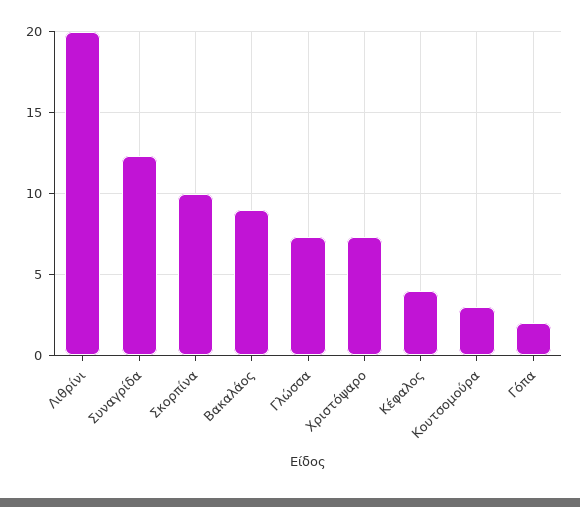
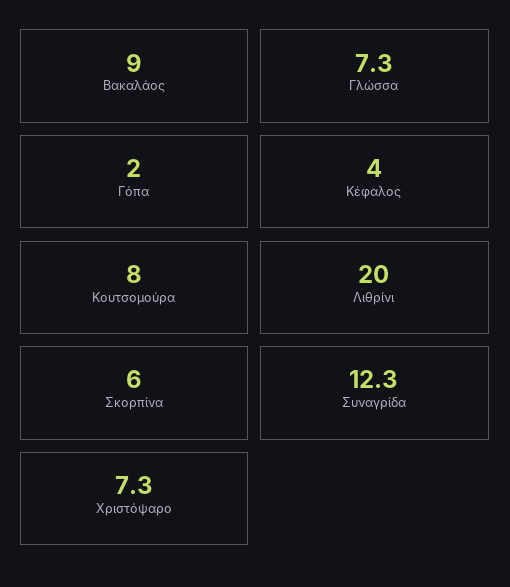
  {
    "Λιθρίνι": 20,
    "Συναγρίδα": 12.3,
-   "Σκορπίνα": 10,
+   "Σκορπίνα": 6,
    "Βακαλάος": 9,
    "Γλώσσα": 7.3,
    "Χριστόψαρο": 7.3,
    "Κέφαλος": 4,
-   "Κουτσομούρα": 3,
+   "Κουτσομούρα": 8,
    "Γόπα": 2
  }

